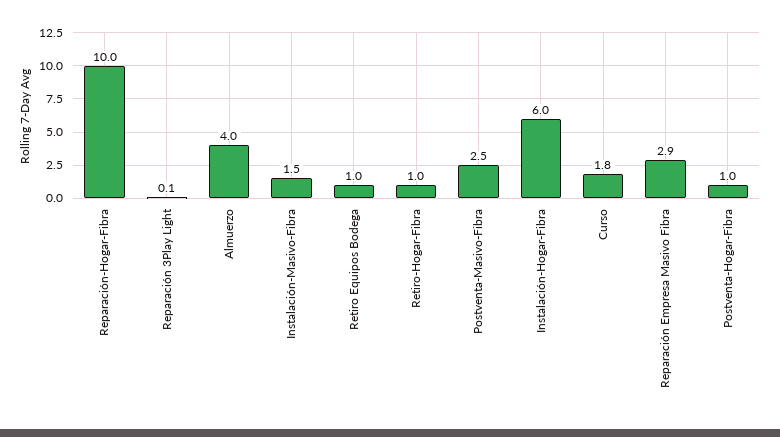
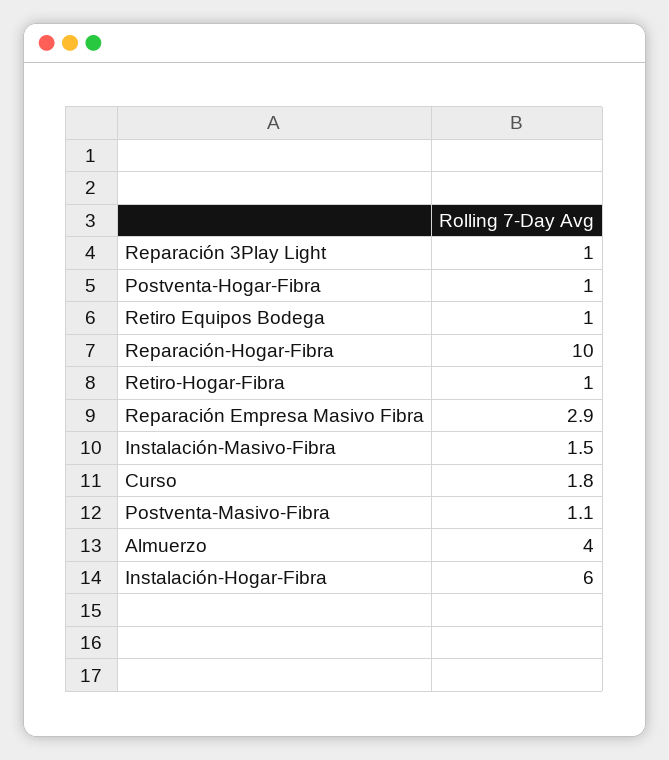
  {
    "Reparación-Hogar-Fibra": 10,
-   "Reparación 3Play Light": 0.1,
+   "Reparación 3Play Light": 1,
    "Almuerzo": 4,
    "Instalación-Masivo-Fibra": 1.5,
    "Retiro Equipos Bodega": 1,
    "Retiro-Hogar-Fibra": 1,
-   "Postventa-Masivo-Fibra": 2.5,
+   "Postventa-Masivo-Fibra": 1.1,
    "Instalación-Hogar-Fibra": 6,
    "Curso": 1.8,
    "Reparación Empresa Masivo Fibra": 2.9,
    "Postventa-Hogar-Fibra": 1
  }

